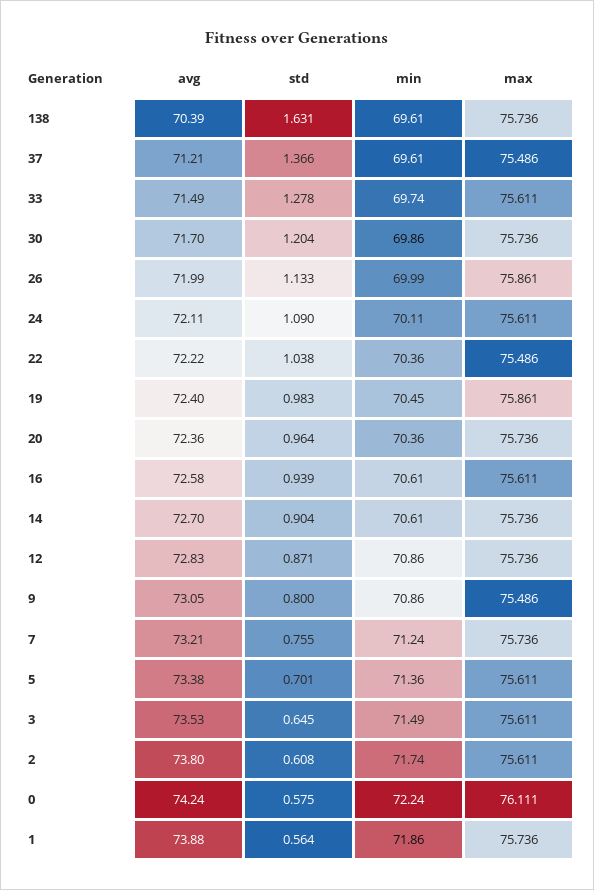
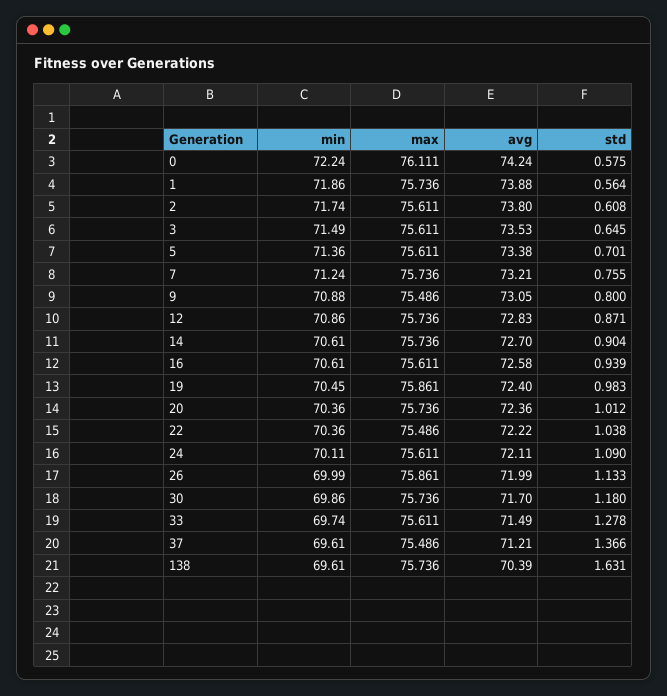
  {
    "avg": {
      "138": 70.39,
      "37": 71.21,
      "33": 71.49,
      "30": 71.7,
      "26": 71.99,
      "24": 72.11,
      "22": 72.22,
      "19": 72.4,
      "20": 72.36,
      "16": 72.58,
      "14": 72.7,
      "12": 72.83,
      "9": 73.05,
      "7": 73.21,
      "5": 73.38,
      "3": 73.53,
      "2": 73.8,
      "0": 74.24,
      "1": 73.88
    },
    "std": {
      "138": 1.631,
      "37": 1.366,
      "33": 1.278,
-     "30": 1.204,
+     "30": 1.18,
      "26": 1.133,
      "24": 1.09,
      "22": 1.038,
      "19": 0.983,
-     "20": 0.964,
+     "20": 1.012,
      "16": 0.939,
      "14": 0.904,
      "12": 0.871,
      "9": 0.8,
      "7": 0.755,
      "5": 0.701,
      "3": 0.645,
      "2": 0.608,
      "0": 0.575,
      "1": 0.564
    },
    "min": {
      "138": 69.61,
      "37": 69.61,
      "33": 69.74,
      "30": 69.86,
      "26": 69.99,
      "24": 70.11,
      "22": 70.36,
      "19": 70.45,
      "20": 70.36,
      "16": 70.61,
      "14": 70.61,
      "12": 70.86,
-     "9": 70.86,
+     "9": 70.88,
      "7": 71.24,
      "5": 71.36,
      "3": 71.49,
      "2": 71.74,
      "0": 72.24,
      "1": 71.86
    },
    "max": {
      "138": 75.736,
      "37": 75.486,
      "33": 75.611,
      "30": 75.736,
      "26": 75.861,
      "24": 75.611,
      "22": 75.486,
      "19": 75.861,
      "20": 75.736,
      "16": 75.611,
      "14": 75.736,
      "12": 75.736,
      "9": 75.486,
      "7": 75.736,
      "5": 75.611,
      "3": 75.611,
      "2": 75.611,
      "0": 76.111,
      "1": 75.736
    }
  }

